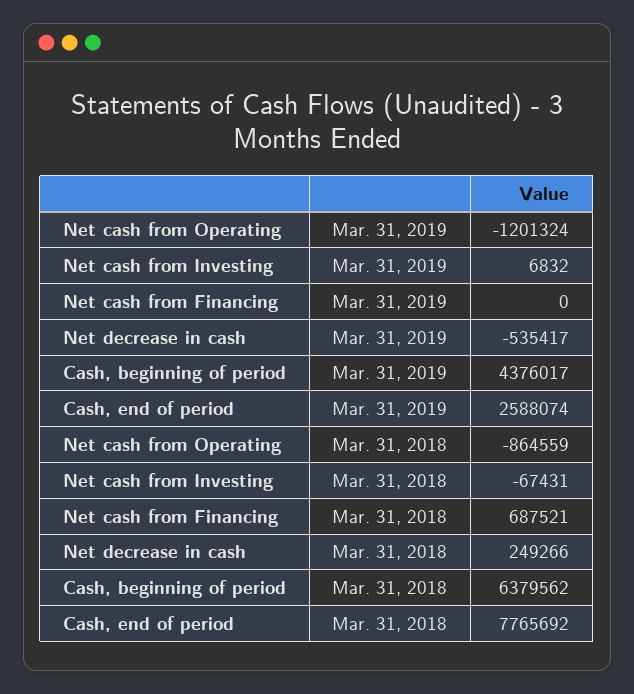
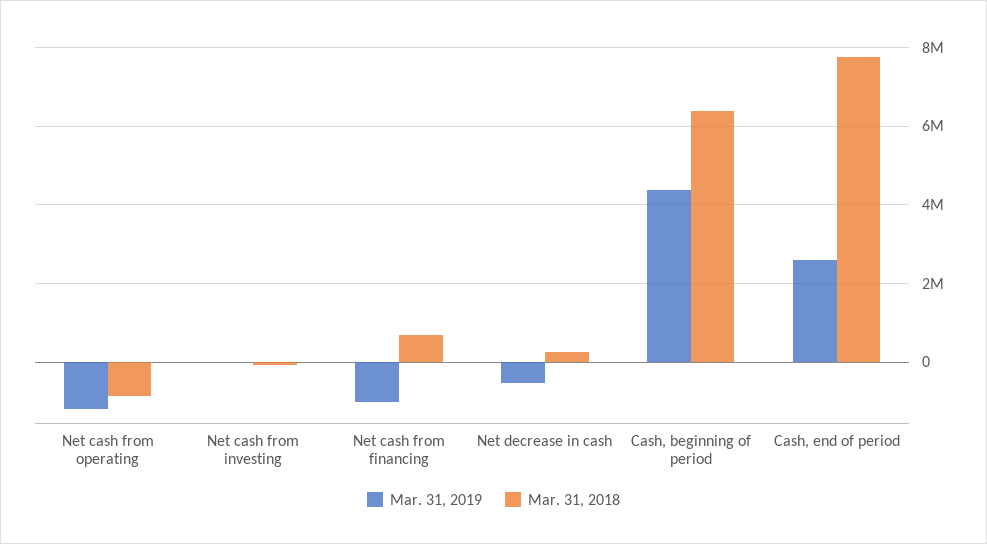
  {
    "Mar. 31, 2019": {
      "Net cash from Operating": -1201324,
      "Net cash from Investing": 6832,
-     "Net cash from Financing": 0,
+     "Net cash from Financing": -1000000,
      "Net decrease in cash": -535417,
      "Cash, beginning of period": 4376017,
      "Cash, end of period": 2588074
    },
    "Mar. 31, 2018": {
      "Net cash from Operating": -864559,
      "Net cash from Investing": -67431,
      "Net cash from Financing": 687521,
      "Net decrease in cash": 249266,
      "Cash, beginning of period": 6379562,
      "Cash, end of period": 7765692
    }
  }

